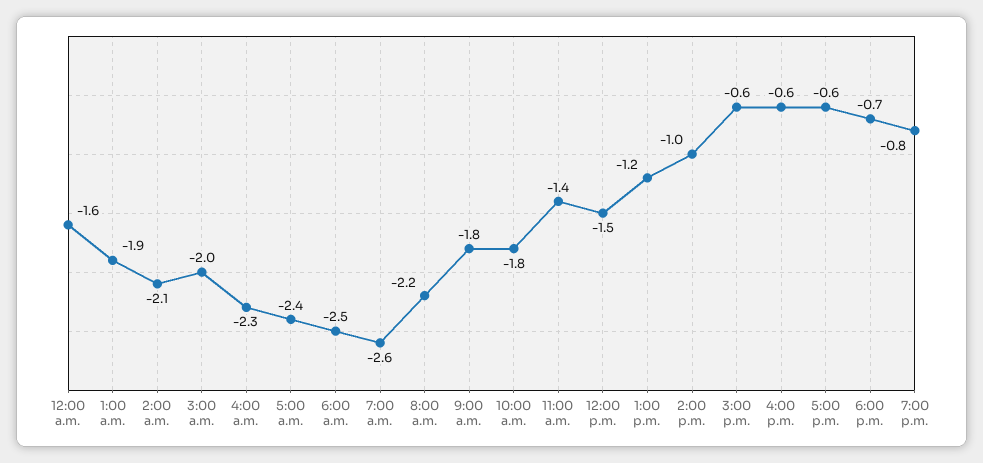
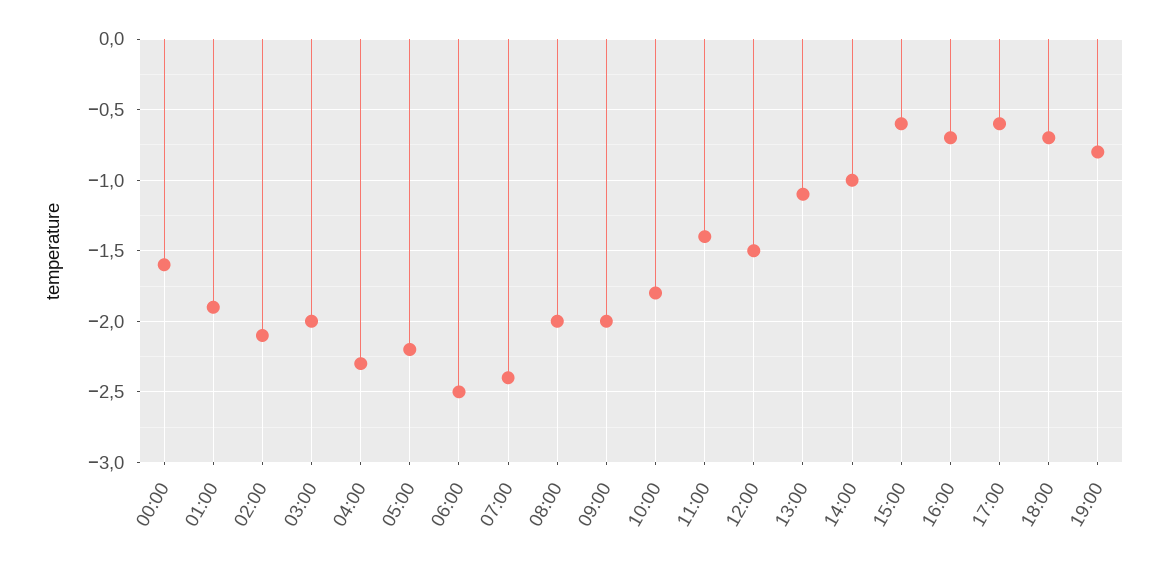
  {
    "12:00 a.m.": -1.6,
    "1:00 a.m.": -1.9,
    "2:00 a.m.": -2.1,
    "3:00 a.m.": -2,
    "4:00 a.m.": -2.3,
-   "5:00 a.m.": -2.4,
+   "5:00 a.m.": -2.2,
    "6:00 a.m.": -2.5,
-   "7:00 a.m.": -2.6,
+   "7:00 a.m.": -2.4,
-   "8:00 a.m.": -2.2,
+   "8:00 a.m.": -2,
-   "9:00 a.m.": -1.8,
+   "9:00 a.m.": -2,
    "10:00 a.m.": -1.8,
    "11:00 a.m.": -1.4,
    "12:00 p.m.": -1.5,
-   "1:00 p.m.": -1.2,
+   "1:00 p.m.": -1.1,
    "2:00 p.m.": -1,
    "3:00 p.m.": -0.6,
-   "4:00 p.m.": -0.6,
+   "4:00 p.m.": -0.7,
    "5:00 p.m.": -0.6,
    "6:00 p.m.": -0.7,
    "7:00 p.m.": -0.8
  }

